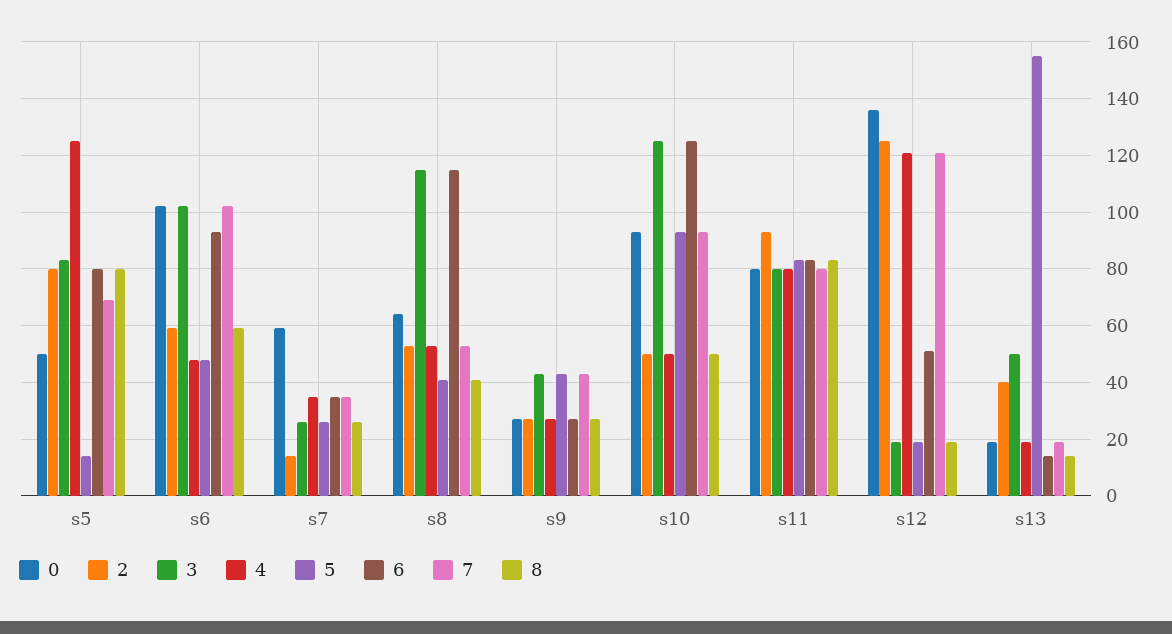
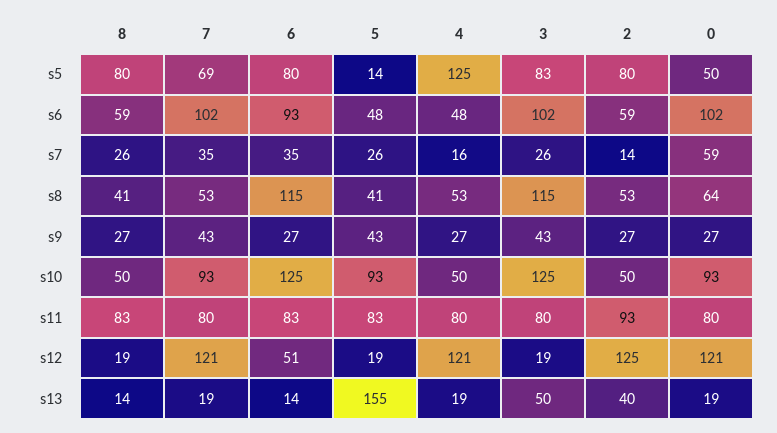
  {
    "0": {
      "s5": 50,
      "s6": 102,
      "s7": 59,
      "s8": 64,
      "s9": 27,
      "s10": 93,
      "s11": 80,
-     "s12": 135,
+     "s12": 121,
      "s13": 19
    },
    "2": {
      "s5": 80,
      "s6": 59,
      "s7": 14,
      "s8": 53,
      "s9": 27,
      "s10": 50,
      "s11": 93,
      "s12": 125,
      "s13": 40
    },
    "3": {
      "s5": 83,
      "s6": 102,
      "s7": 26,
      "s8": 115,
      "s9": 43,
      "s10": 125,
      "s11": 80,
      "s12": 19,
      "s13": 50
    },
    "4": {
      "s5": 125,
      "s6": 48,
-     "s7": 35,
+     "s7": 16,
      "s8": 53,
      "s9": 27,
      "s10": 50,
      "s11": 80,
      "s12": 121,
      "s13": 19
    },
    "5": {
      "s5": 14,
      "s6": 48,
      "s7": 26,
      "s8": 41,
      "s9": 43,
      "s10": 93,
      "s11": 83,
      "s12": 19,
      "s13": 155
    },
    "6": {
      "s5": 80,
      "s6": 93,
      "s7": 35,
      "s8": 115,
      "s9": 27,
      "s10": 125,
      "s11": 83,
      "s12": 51,
      "s13": 14
    },
    "7": {
      "s5": 69,
      "s6": 102,
      "s7": 35,
      "s8": 53,
      "s9": 43,
      "s10": 93,
      "s11": 80,
      "s12": 121,
      "s13": 19
    },
    "8": {
      "s5": 80,
      "s6": 59,
      "s7": 26,
      "s8": 41,
      "s9": 27,
      "s10": 50,
      "s11": 83,
      "s12": 19,
      "s13": 14
    }
  }

